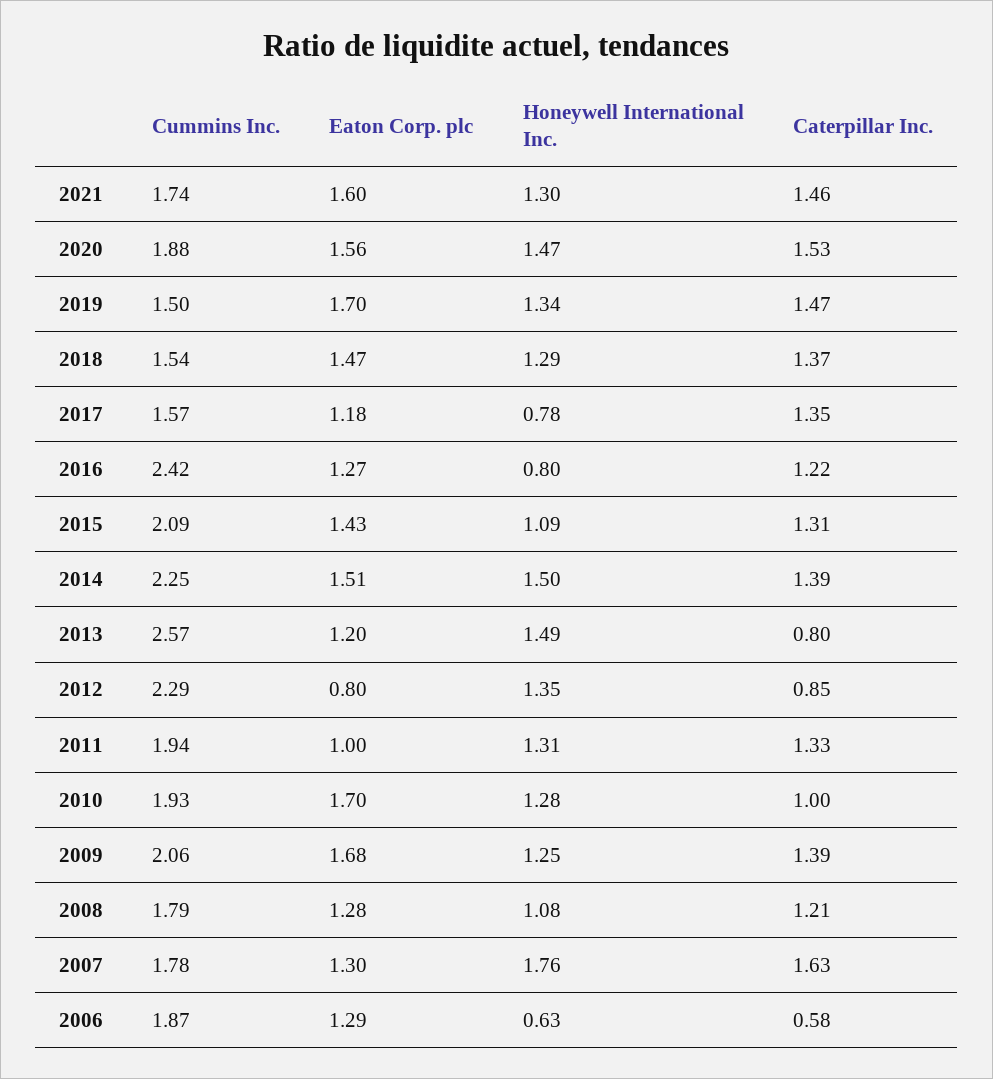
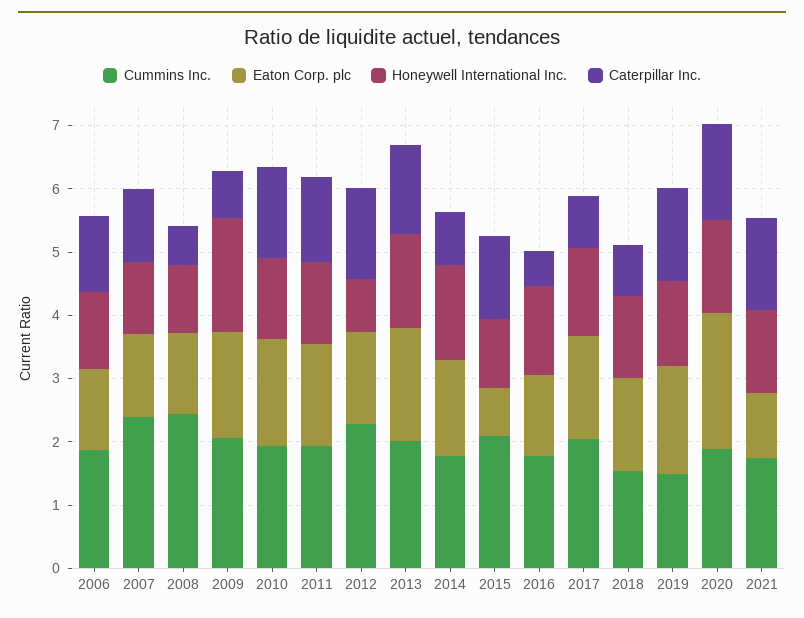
  {
    "Cummins Inc.": {
      "2021": 1.74,
      "2020": 1.88,
      "2019": 1.5,
      "2018": 1.54,
-     "2017": 1.57,
+     "2017": 2,
-     "2016": 2.42,
+     "2016": 1.8,
      "2015": 2.09,
-     "2014": 2.25,
+     "2014": 1.8,
-     "2013": 2.57,
+     "2013": 2,
      "2012": 2.29,
      "2011": 1.94,
      "2010": 1.93,
      "2009": 2.06,
-     "2008": 1.79,
+     "2008": 2.4,
-     "2007": 1.78,
+     "2007": 2.4,
      "2006": 1.87
    },
    "Eaton Corp. plc": {
-     "2021": 1.6,
+     "2021": 1,
-     "2020": 1.56,
+     "2020": 2.2,
      "2019": 1.7,
      "2018": 1.47,
-     "2017": 1.18,
+     "2017": 1.6,
      "2016": 1.27,
-     "2015": 1.43,
+     "2015": 0.8,
      "2014": 1.51,
-     "2013": 1.2,
+     "2013": 1.8,
-     "2012": 0.8,
+     "2012": 1.4,
-     "2011": 1,
+     "2011": 1.6,
      "2010": 1.7,
      "2009": 1.68,
      "2008": 1.28,
      "2007": 1.3,
      "2006": 1.29
    },
    "Honeywell International Inc.": {
      "2021": 1.3,
      "2020": 1.47,
      "2019": 1.34,
      "2018": 1.29,
-     "2017": 0.78,
+     "2017": 1.4,
-     "2016": 0.8,
+     "2016": 1.4,
      "2015": 1.09,
      "2014": 1.5,
      "2013": 1.49,
-     "2012": 1.35,
+     "2012": 0.8,
      "2011": 1.31,
      "2010": 1.28,
-     "2009": 1.25,
+     "2009": 1.8,
      "2008": 1.08,
-     "2007": 1.76,
+     "2007": 1.2,
-     "2006": 0.63
+     "2006": 1.2
    },
    "Caterpillar Inc.": {
      "2021": 1.46,
      "2020": 1.53,
      "2019": 1.47,
-     "2018": 1.37,
+     "2018": 0.8,
-     "2017": 1.35,
+     "2017": 0.8,
-     "2016": 1.22,
+     "2016": 0.6,
      "2015": 1.31,
-     "2014": 1.39,
+     "2014": 0.8,
-     "2013": 0.8,
+     "2013": 1.4,
-     "2012": 0.85,
+     "2012": 1.4,
      "2011": 1.33,
-     "2010": 1,
+     "2010": 1.4,
-     "2009": 1.39,
+     "2009": 0.8,
-     "2008": 1.21,
+     "2008": 0.6,
-     "2007": 1.63,
+     "2007": 1.2,
-     "2006": 0.58
+     "2006": 1.2
    }
  }

